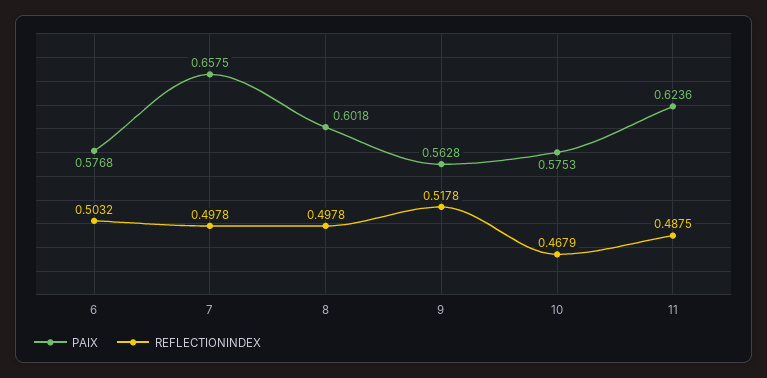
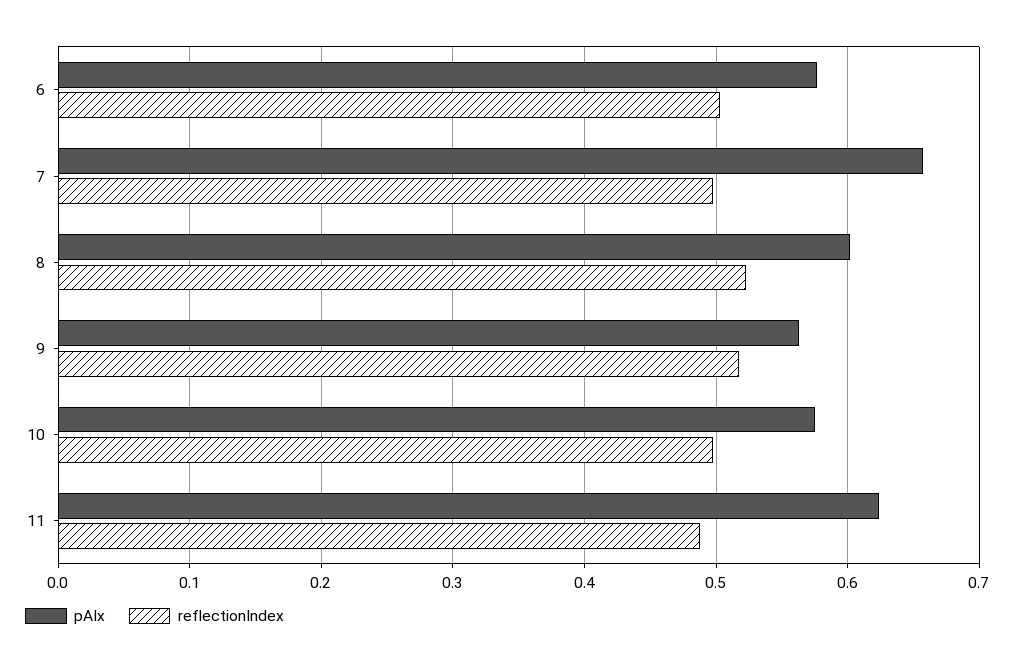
  {
    "PAIX": {
      "6": 0.5768,
      "7": 0.6575,
      "8": 0.6018,
      "9": 0.5628,
      "10": 0.5753,
      "11": 0.6236
    },
    "REFLECTIONINDEX": {
      "6": 0.5032,
      "7": 0.4978,
-     "8": 0.4978,
+     "8": 0.52,
      "9": 0.5178,
-     "10": 0.4679,
+     "10": 0.5,
      "11": 0.4875
    }
  }

